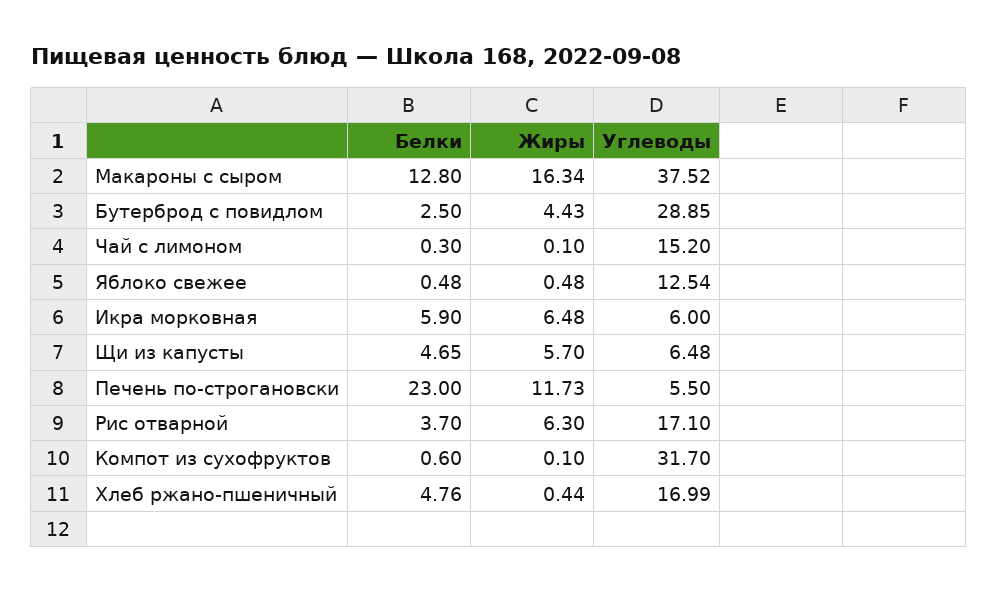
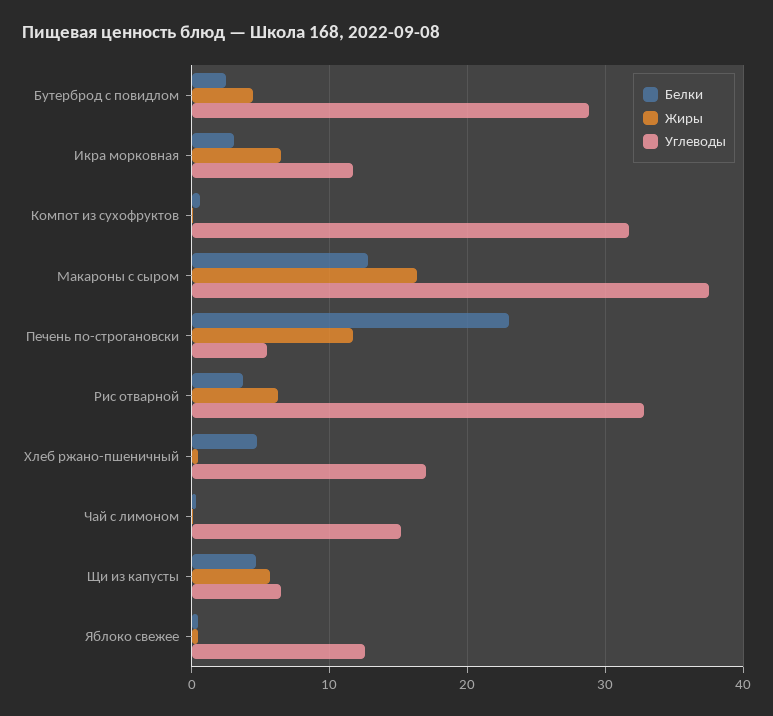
  {
    "Белки": {
      "Макароны с сыром": 12.8,
      "Бутерброд с повидлом": 2.5,
      "Чай с лимоном": 0.3,
      "Яблоко свежее": 0.48,
-     "Икра морковная": 5.9,
+     "Икра морковная": 3,
      "Щи из капусты": 4.65,
      "Печень по-строгановски": 23,
      "Рис отварной": 3.7,
      "Компот из сухофруктов": 0.6,
      "Хлеб ржано-пшеничный": 4.76
    },
    "Жиры": {
      "Макароны с сыром": 16.34,
      "Бутерброд с повидлом": 4.43,
      "Чай с лимоном": 0.1,
      "Яблоко свежее": 0.48,
      "Икра морковная": 6.48,
      "Щи из капусты": 5.7,
      "Печень по-строгановски": 11.73,
      "Рис отварной": 6.3,
      "Компот из сухофруктов": 0.1,
      "Хлеб ржано-пшеничный": 0.44
    },
    "Углеводы": {
      "Макароны с сыром": 37.52,
      "Бутерброд с повидлом": 28.85,
      "Чай с лимоном": 15.2,
      "Яблоко свежее": 12.54,
-     "Икра морковная": 6,
+     "Икра морковная": 12,
      "Щи из капусты": 6.48,
      "Печень по-строгановски": 5.5,
-     "Рис отварной": 17.1,
+     "Рис отварной": 33,
      "Компот из сухофруктов": 31.7,
      "Хлеб ржано-пшеничный": 16.99
    }
  }

